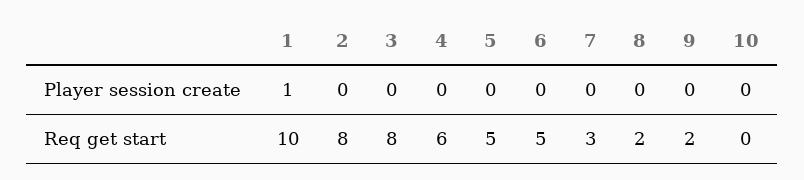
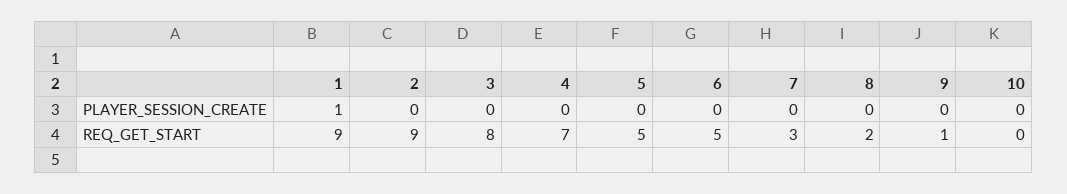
  {
    "1": {
      "Player session create": 1,
-     "Req get start": 10
+     "Req get start": 9
    },
    "2": {
      "Player session create": 0,
-     "Req get start": 8
+     "Req get start": 9
    },
    "3": {
      "Player session create": 0,
      "Req get start": 8
    },
    "4": {
      "Player session create": 0,
-     "Req get start": 6
+     "Req get start": 7
    },
    "5": {
      "Player session create": 0,
      "Req get start": 5
    },
    "6": {
      "Player session create": 0,
      "Req get start": 5
    },
    "7": {
      "Player session create": 0,
      "Req get start": 3
    },
    "8": {
      "Player session create": 0,
      "Req get start": 2
    },
    "9": {
      "Player session create": 0,
-     "Req get start": 2
+     "Req get start": 1
    },
    "10": {
      "Player session create": 0,
      "Req get start": 0
    }
  }

